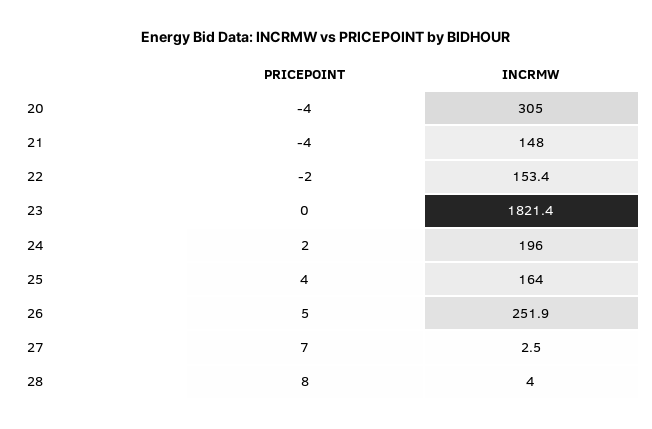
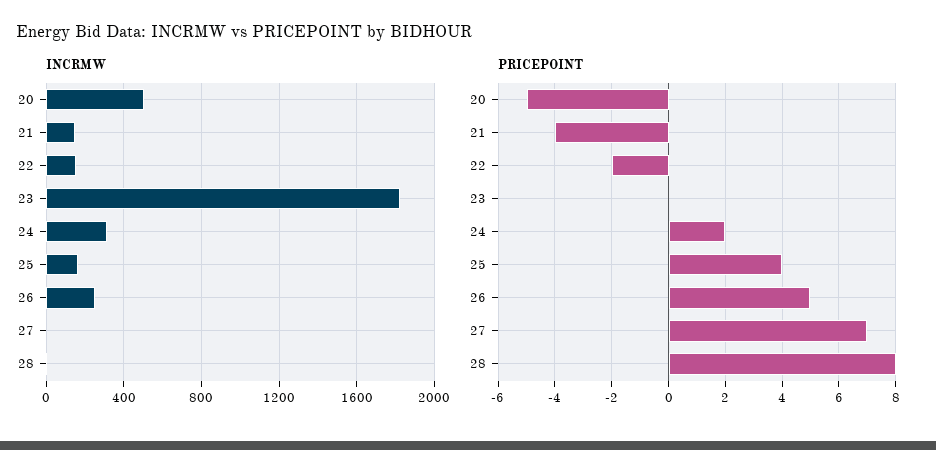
  {
    "PRICEPOINT": {
-     "20": -4,
+     "20": -5,
      "21": -4,
      "22": -2,
      "23": 0,
      "24": 2,
      "25": 4,
      "26": 5,
      "27": 7,
      "28": 8
    },
    "INCRMW": {
-     "20": 305,
+     "20": 500,
      "21": 148,
      "22": 153.4,
      "23": 1821.4,
-     "24": 196,
+     "24": 300,
      "25": 164,
      "26": 251.9,
      "27": 2.5,
      "28": 4
    }
  }

